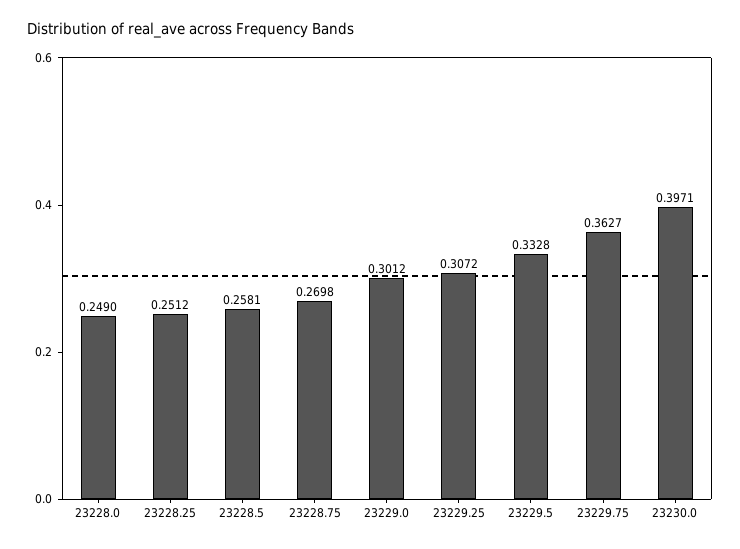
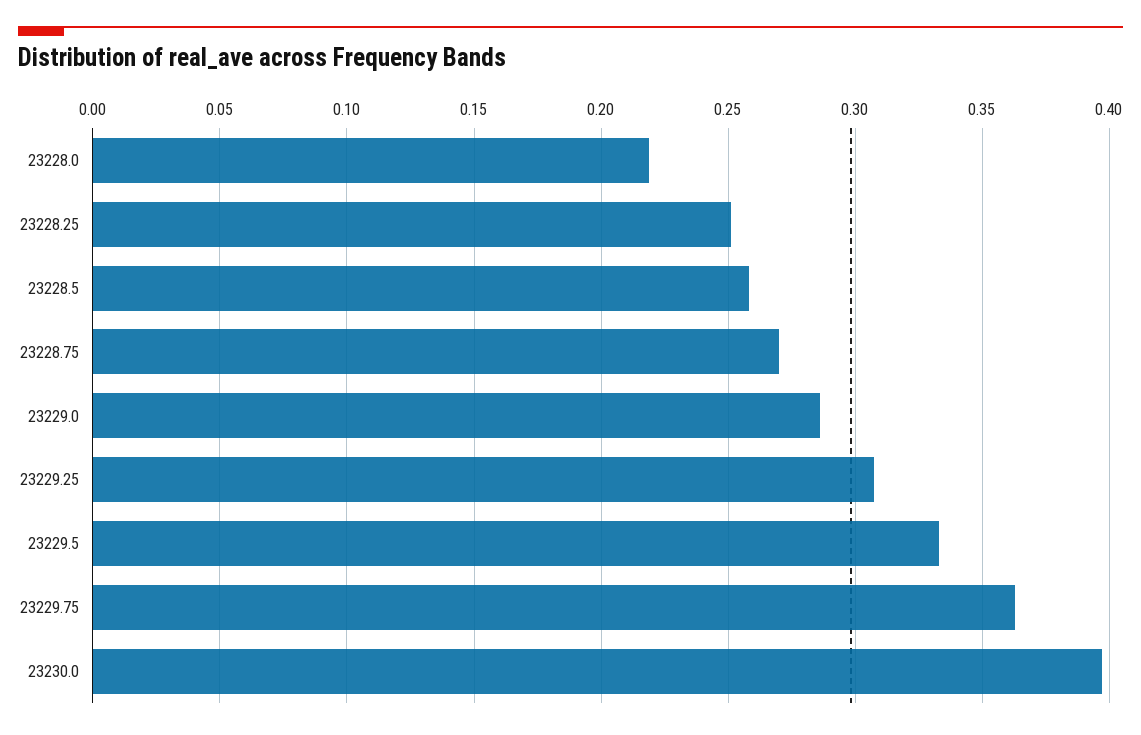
  {
-   "23228.0": 0.249,
+   "23228.0": 0.22,
    "23228.25": 0.2512,
    "23228.5": 0.2581,
    "23228.75": 0.2698,
-   "23229.0": 0.3012,
+   "23229.0": 0.285,
    "23229.25": 0.3072,
    "23229.5": 0.3328,
    "23229.75": 0.3627,
    "23230.0": 0.3971
  }

